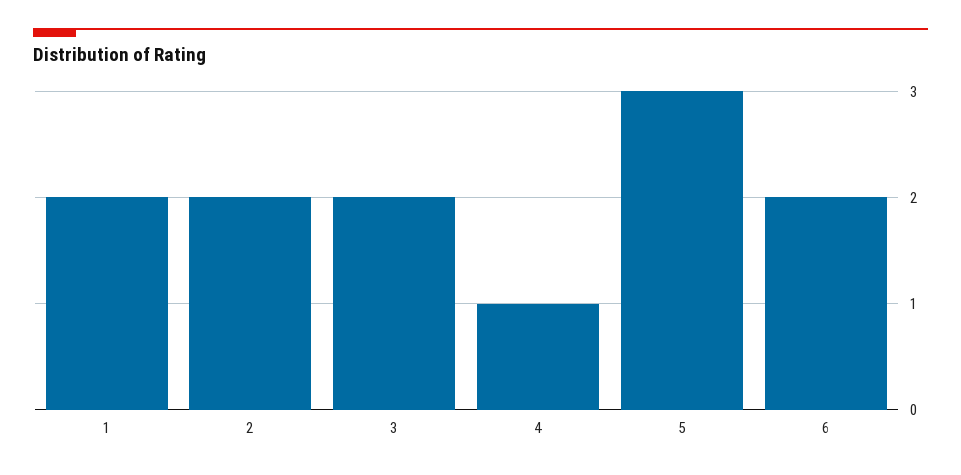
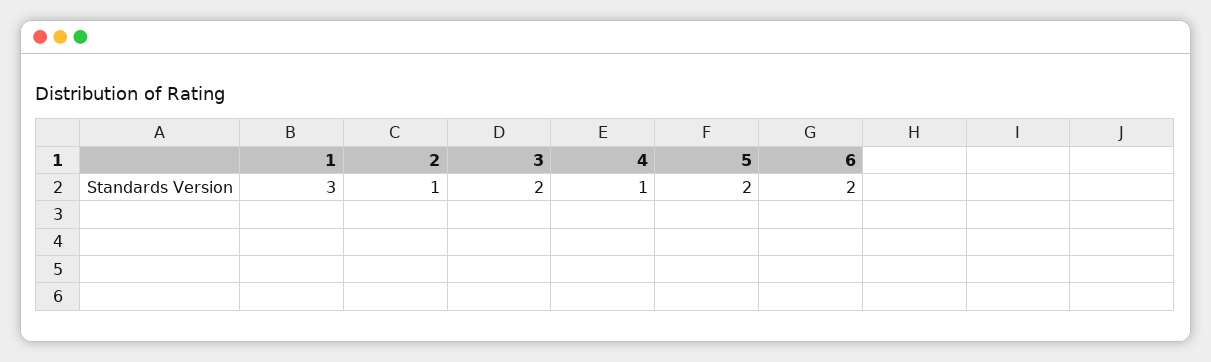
  {
-   "1": 2,
+   "1": 3,
-   "2": 2,
+   "2": 1,
    "3": 2,
    "4": 1,
-   "5": 3,
+   "5": 2,
    "6": 2
  }

